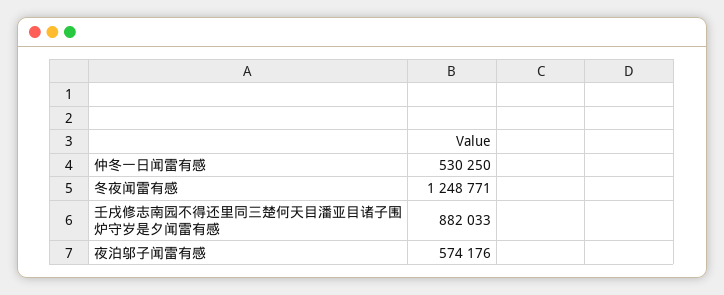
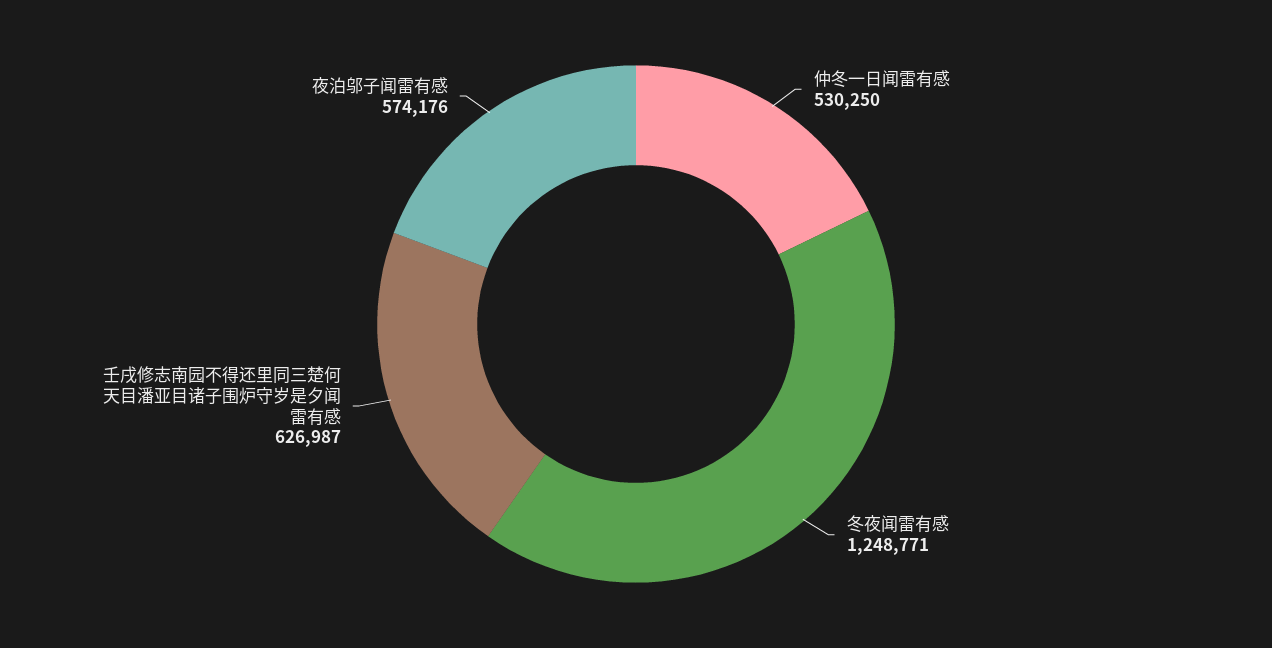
  {
    "仲冬一日闻雷有感": 530250,
    "冬夜闻雷有感": 1248771,
-   "壬戌修志南园不得还里同三楚何天目潘亚目诸子围炉守岁是夕闻雷有感": 882033,
+   "壬戌修志南园不得还里同三楚何天目潘亚目诸子围炉守岁是夕闻雷有感": 626987,
    "夜泊邬子闻雷有感": 574176
  }

